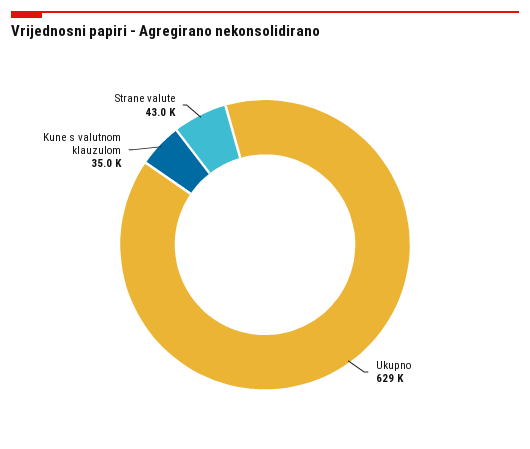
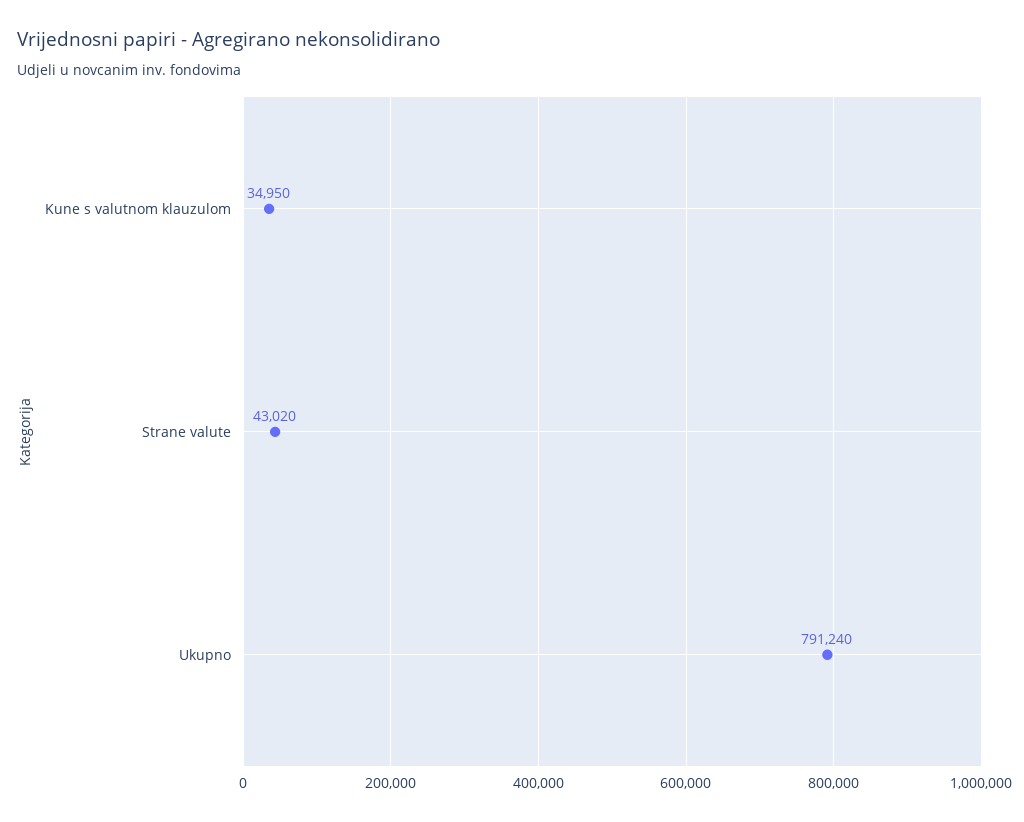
  {
-   "Ukupno": 629000,
+   "Ukupno": 791240,
    "Kune s valutnom klauzulom": 34950,
    "Strane valute": 43020
  }

